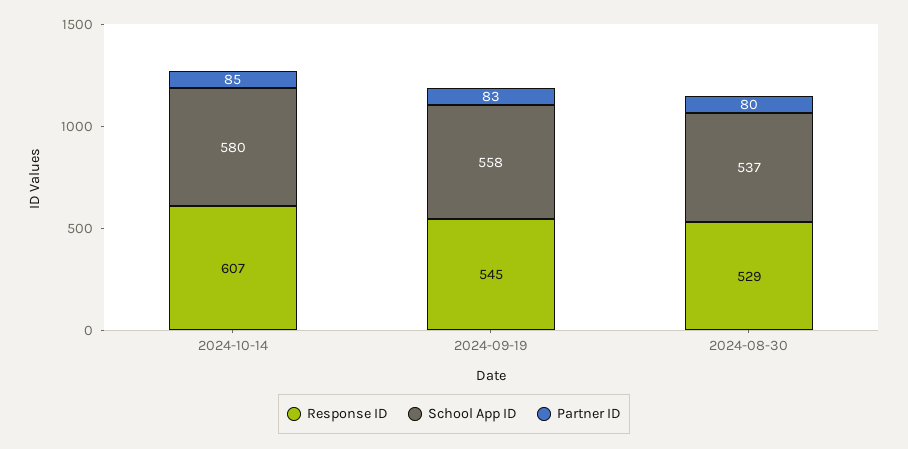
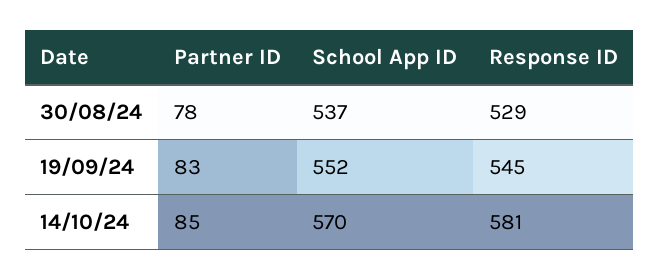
  {
    "Response ID": {
-     "2024-10-14": 607,
+     "2024-10-14": 581,
      "2024-09-19": 545,
      "2024-08-30": 529
    },
    "School App ID": {
-     "2024-10-14": 580,
+     "2024-10-14": 570,
-     "2024-09-19": 558,
+     "2024-09-19": 552,
      "2024-08-30": 537
    },
    "Partner ID": {
      "2024-10-14": 85,
      "2024-09-19": 83,
-     "2024-08-30": 80
+     "2024-08-30": 78
    }
  }

